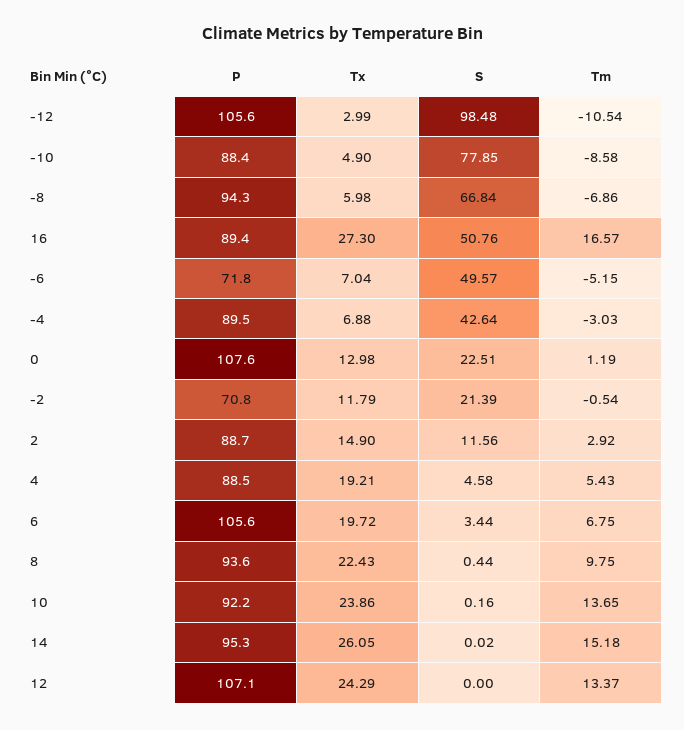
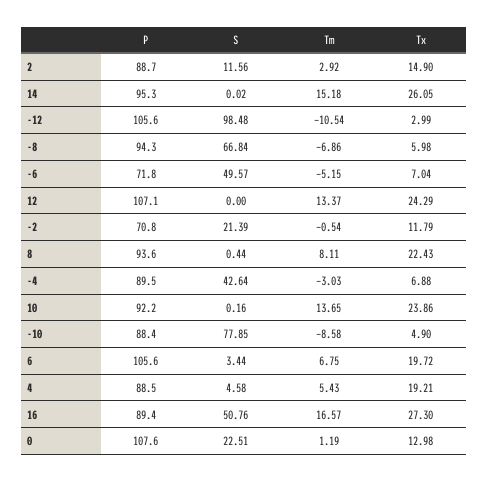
  {
    "P": {
      "-12": 105.6,
      "-10": 88.4,
      "-8": 94.3,
      "16": 89.4,
      "-6": 71.8,
      "-4": 89.5,
      "0": 107.6,
      "-2": 70.8,
      "2": 88.7,
      "4": 88.5,
      "6": 105.6,
      "8": 93.6,
      "10": 92.2,
      "14": 95.3,
      "12": 107.1
    },
    "Tx": {
      "-12": 2.99,
      "-10": 4.9,
      "-8": 5.98,
      "16": 27.3,
      "-6": 7.04,
      "-4": 6.88,
      "0": 12.98,
      "-2": 11.79,
      "2": 14.9,
      "4": 19.21,
      "6": 19.72,
      "8": 22.43,
      "10": 23.86,
      "14": 26.05,
      "12": 24.29
    },
    "S": {
      "-12": 98.48,
      "-10": 77.85,
      "-8": 66.84,
      "16": 50.76,
      "-6": 49.57,
      "-4": 42.64,
      "0": 22.51,
      "-2": 21.39,
      "2": 11.56,
      "4": 4.58,
      "6": 3.44,
      "8": 0.44,
      "10": 0.16,
      "14": 0.02,
      "12": 0
    },
    "Tm": {
      "-12": -10.54,
      "-10": -8.58,
      "-8": -6.86,
      "16": 16.57,
      "-6": -5.15,
      "-4": -3.03,
      "0": 1.19,
      "-2": -0.54,
      "2": 2.92,
      "4": 5.43,
      "6": 6.75,
-     "8": 9.75,
+     "8": 8.11,
      "10": 13.65,
      "14": 15.18,
      "12": 13.37
    }
  }

